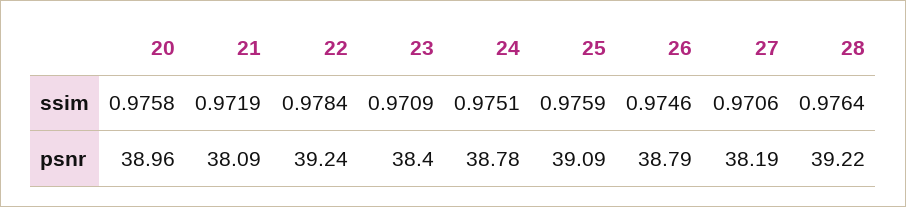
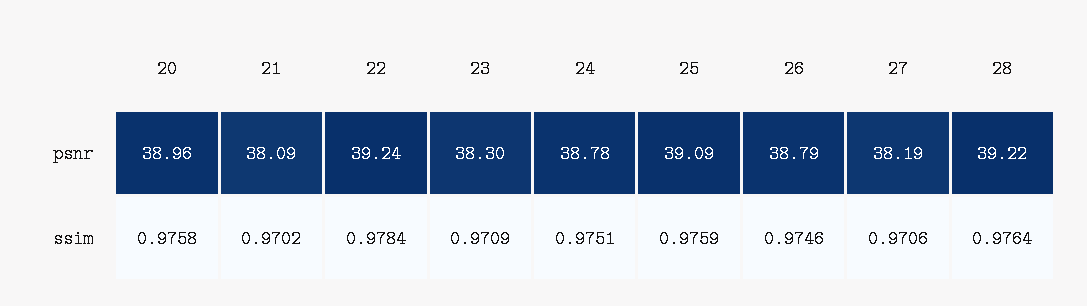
  {
    "20": {
      "ssim": 0.9758,
      "psnr": 38.96
    },
    "21": {
-     "ssim": 0.9719,
+     "ssim": 0.9702,
      "psnr": 38.09
    },
    "22": {
      "ssim": 0.9784,
      "psnr": 39.24
    },
    "23": {
      "ssim": 0.9709,
-     "psnr": 38.4
+     "psnr": 38.3
    },
    "24": {
      "ssim": 0.9751,
      "psnr": 38.78
    },
    "25": {
      "ssim": 0.9759,
      "psnr": 39.09
    },
    "26": {
      "ssim": 0.9746,
      "psnr": 38.79
    },
    "27": {
      "ssim": 0.9706,
      "psnr": 38.19
    },
    "28": {
      "ssim": 0.9764,
      "psnr": 39.22
    }
  }

